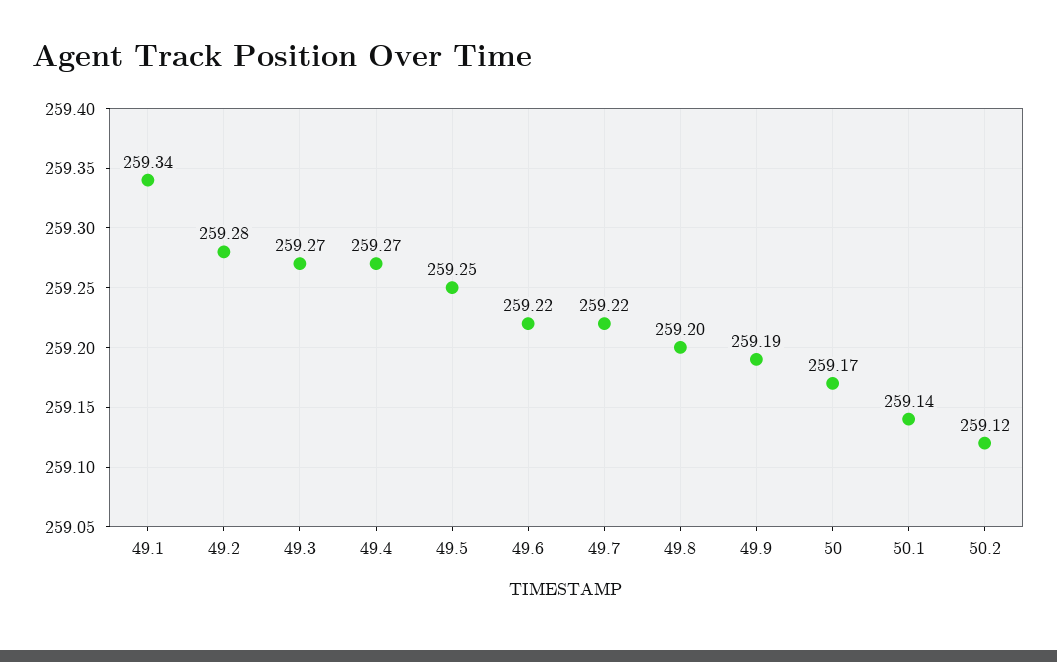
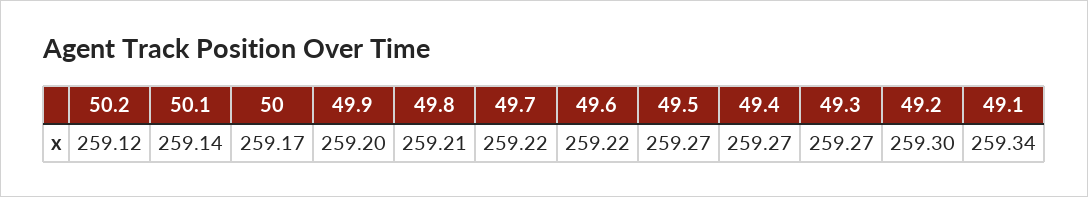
  {
    "49.1": 259.34,
-   "49.2": 259.28,
+   "49.2": 259.3,
    "49.3": 259.27,
    "49.4": 259.27,
-   "49.5": 259.25,
+   "49.5": 259.27,
    "49.6": 259.22,
    "49.7": 259.22,
-   "49.8": 259.2,
+   "49.8": 259.21,
-   "49.9": 259.19,
+   "49.9": 259.2,
    "50": 259.17,
    "50.1": 259.14,
    "50.2": 259.12
  }

